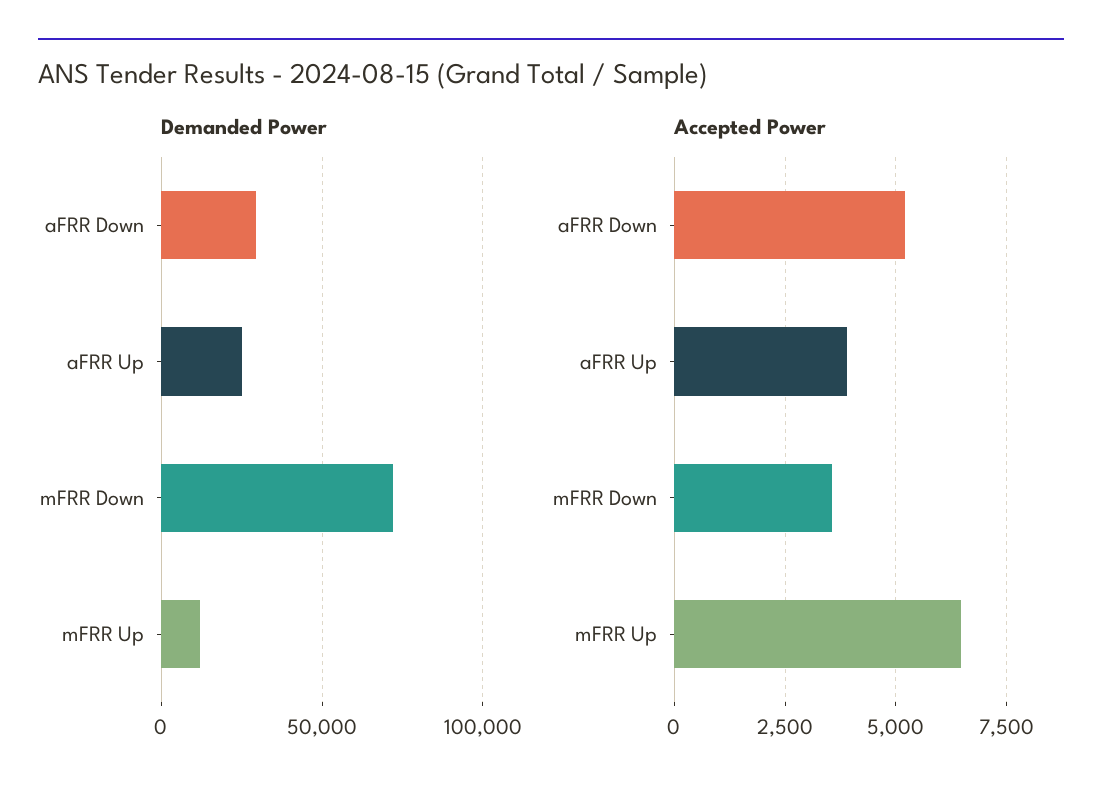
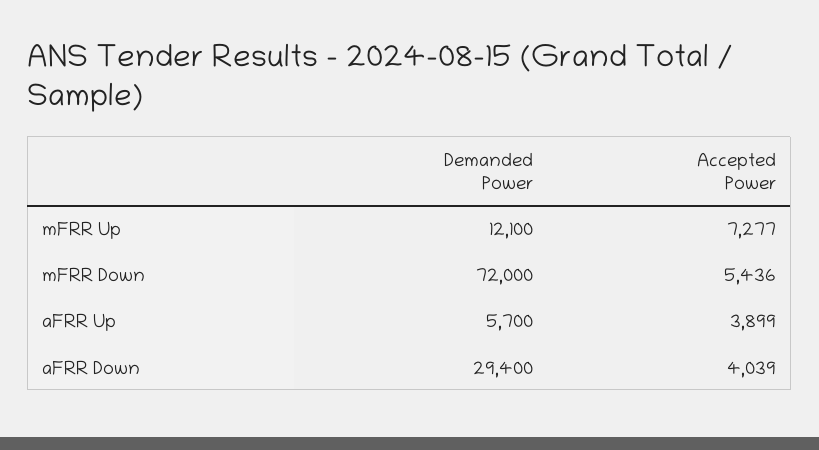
  {
    "Demanded Power": {
      "aFRR Down": 29400,
-     "aFRR Up": 25000,
+     "aFRR Up": 5700,
      "mFRR Down": 72000,
      "mFRR Up": 12100
    },
    "Accepted Power": {
-     "aFRR Down": 5250,
+     "aFRR Down": 4039,
      "aFRR Up": 3899,
-     "mFRR Down": 3500,
+     "mFRR Down": 5436,
-     "mFRR Up": 6500
+     "mFRR Up": 7277
    }
  }

